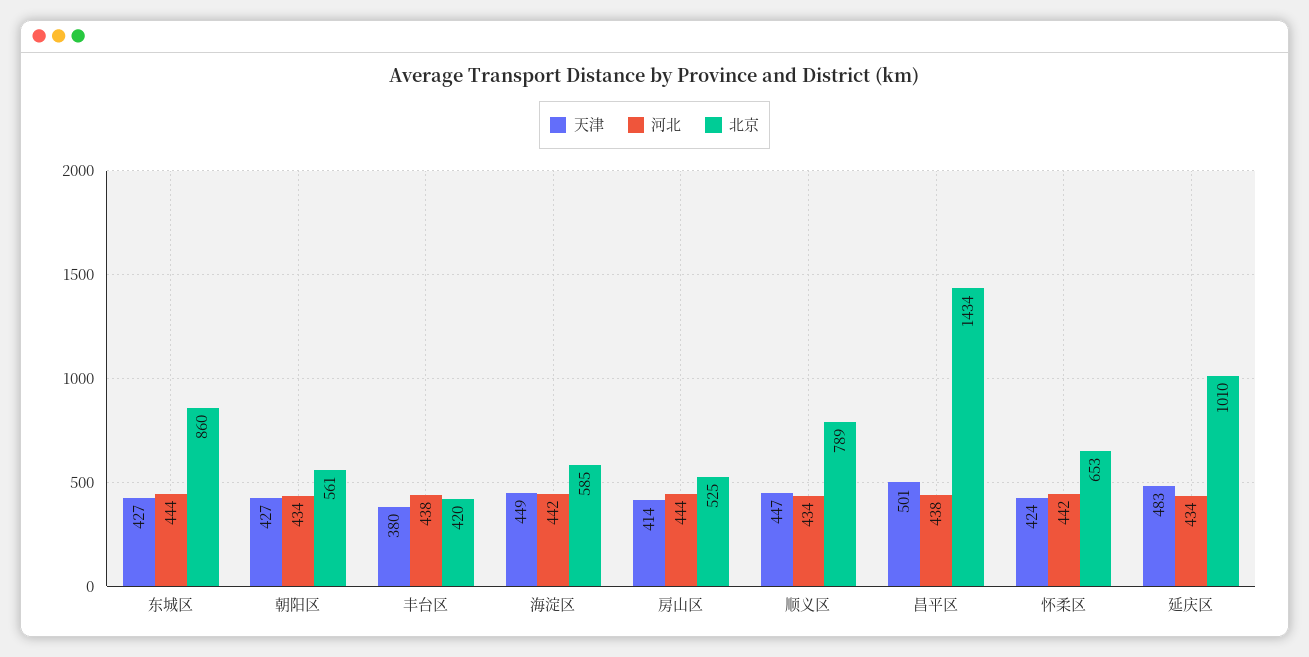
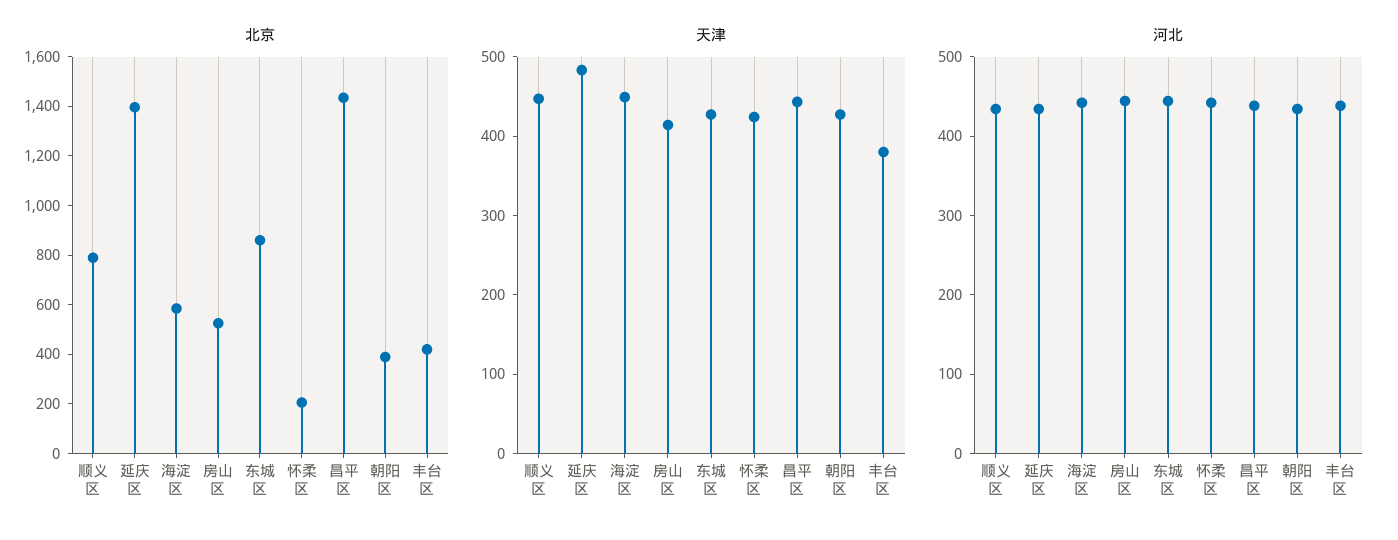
  {
    "天津": {
      "东城区": 427,
      "朝阳区": 427,
      "丰台区": 380,
      "海淀区": 449,
      "房山区": 414,
      "顺义区": 447,
-     "昌平区": 501,
+     "昌平区": 440,
      "怀柔区": 424,
      "延庆区": 483
    },
    "河北": {
      "东城区": 444,
      "朝阳区": 434,
      "丰台区": 438,
      "海淀区": 442,
      "房山区": 444,
      "顺义区": 434,
      "昌平区": 438,
      "怀柔区": 442,
      "延庆区": 434
    },
    "北京": {
      "东城区": 860,
-     "朝阳区": 561,
+     "朝阳区": 400,
      "丰台区": 420,
      "海淀区": 585,
      "房山区": 525,
      "顺义区": 789,
      "昌平区": 1434,
-     "怀柔区": 653,
+     "怀柔区": 200,
-     "延庆区": 1010
+     "延庆区": 1400
    }
  }

